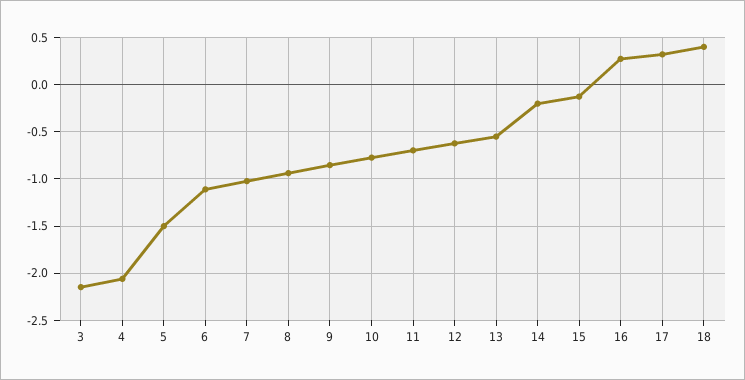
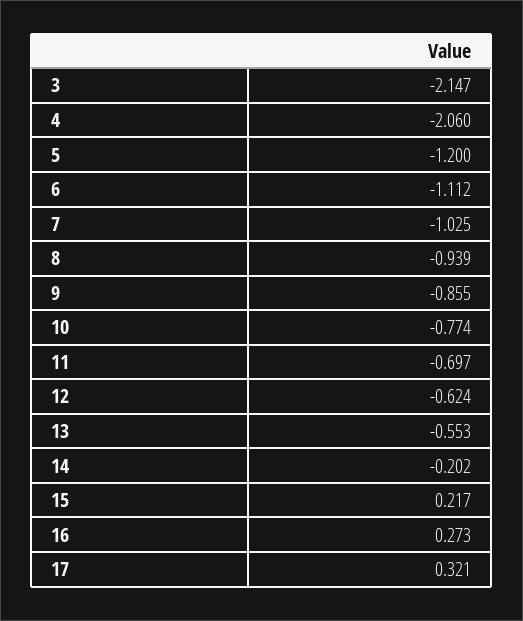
  {
    "3": -2.147,
    "4": -2.06,
-   "5": -1.5,
+   "5": -1.2,
    "6": -1.112,
    "7": -1.025,
    "8": -0.939,
    "9": -0.855,
    "10": -0.774,
    "11": -0.697,
    "12": -0.624,
    "13": -0.553,
    "14": -0.202,
-   "15": -0.1,
+   "15": 0.217,
    "16": 0.273,
-   "17": 0.321,
+   "17": 0.321
-   "18": 0.4
  }

